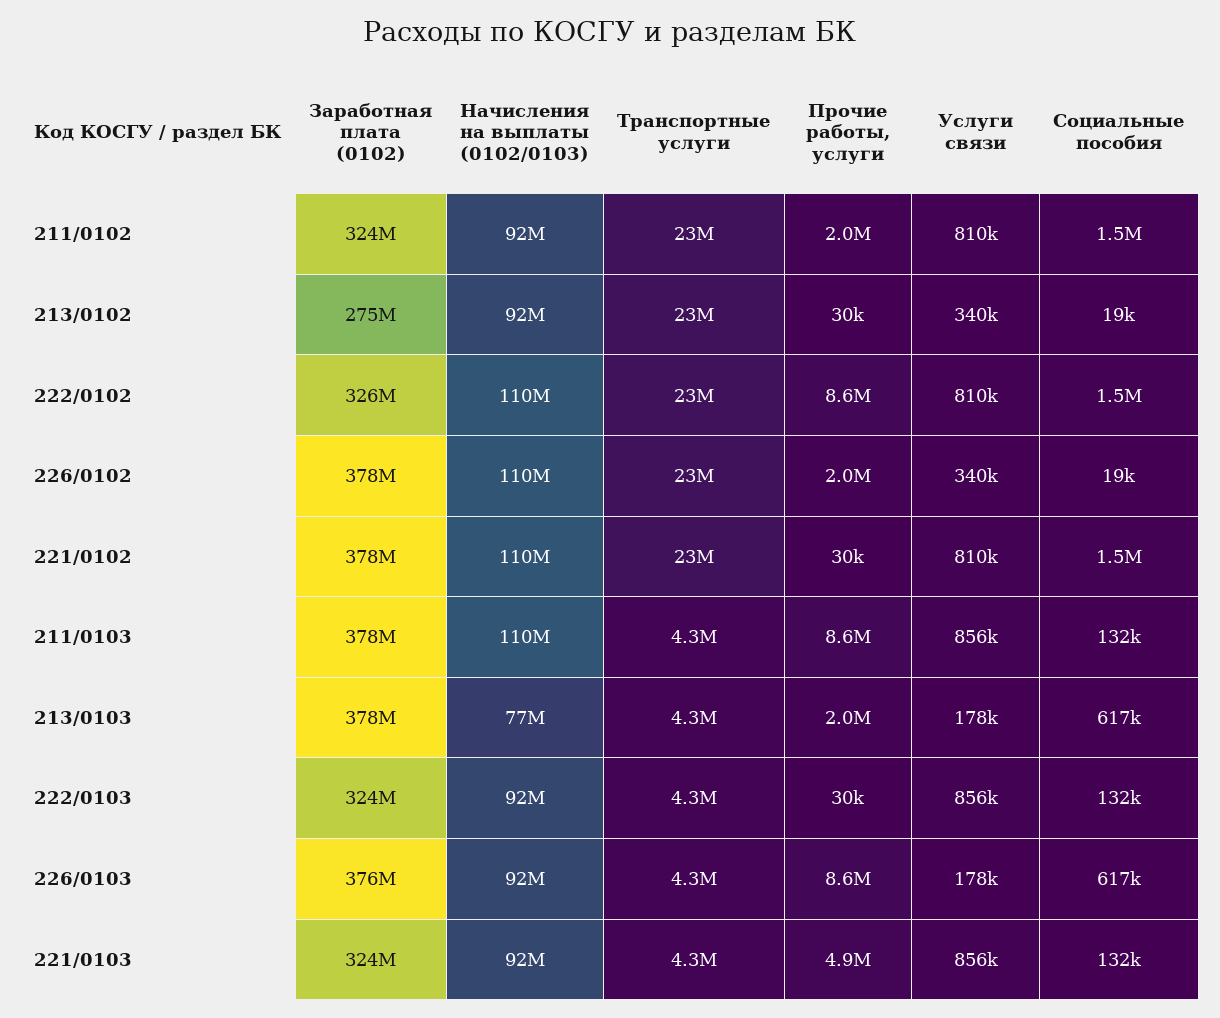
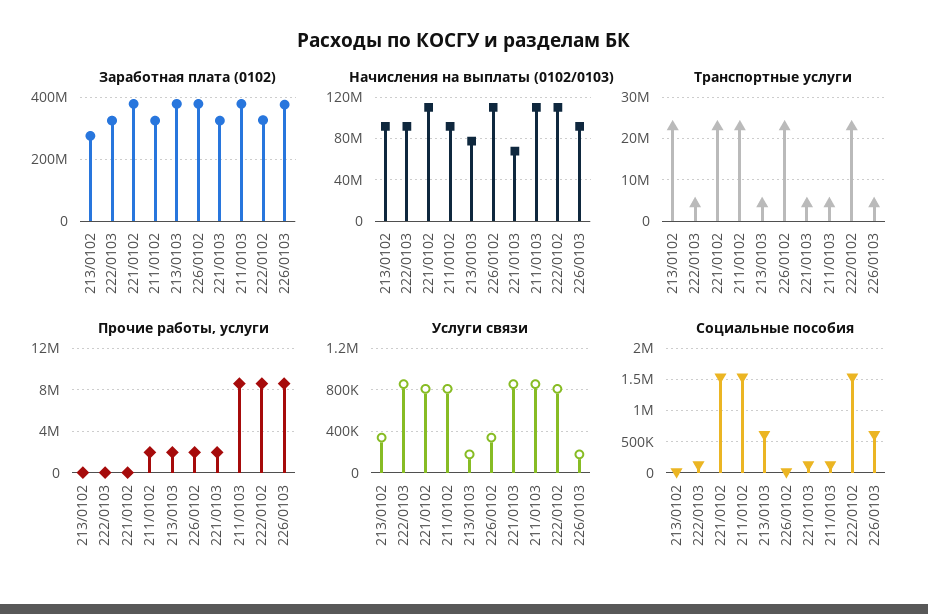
  {
    "Заработная плата (0102)": {
      "211/0102": 324000000,
      "213/0102": 275000000,
      "222/0102": 326000000,
      "226/0102": 378000000,
      "221/0102": 378000000,
      "211/0103": 378000000,
      "213/0103": 378000000,
      "222/0103": 324000000,
      "226/0103": 376000000,
      "221/0103": 324000000
    },
    "Начисления на выплаты (0102/0103)": {
      "211/0102": 92000000,
      "213/0102": 92000000,
      "222/0102": 110000000,
      "226/0102": 110000000,
      "221/0102": 110000000,
      "211/0103": 110000000,
      "213/0103": 77000000,
      "222/0103": 92000000,
      "226/0103": 92000000,
-     "221/0103": 92000000
+     "221/0103": 70000000
    },
    "Транспортные услуги": {
      "211/0102": 23000000,
      "213/0102": 23000000,
      "222/0102": 23000000,
      "226/0102": 23000000,
      "221/0102": 23000000,
      "211/0103": 4300000,
      "213/0103": 4300000,
      "222/0103": 4300000,
      "226/0103": 4300000,
      "221/0103": 4300000
    },
    "Прочие работы, услуги": {
      "211/0102": 2000000,
      "213/0102": 30000,
      "222/0102": 8600000,
      "226/0102": 2000000,
      "221/0102": 30000,
      "211/0103": 8600000,
      "213/0103": 2000000,
      "222/0103": 30000,
      "226/0103": 8600000,
-     "221/0103": 4900000
+     "221/0103": 2000000
    },
    "Услуги связи": {
      "211/0102": 810000,
      "213/0102": 340000,
      "222/0102": 810000,
      "226/0102": 340000,
      "221/0102": 810000,
      "211/0103": 856000,
      "213/0103": 178000,
      "222/0103": 856000,
      "226/0103": 178000,
      "221/0103": 856000
    },
    "Социальные пособия": {
      "211/0102": 1500000,
      "213/0102": 19000,
      "222/0102": 1500000,
      "226/0102": 19000,
      "221/0102": 1500000,
      "211/0103": 132000,
      "213/0103": 617000,
      "222/0103": 132000,
      "226/0103": 617000,
      "221/0103": 132000
    }
  }

